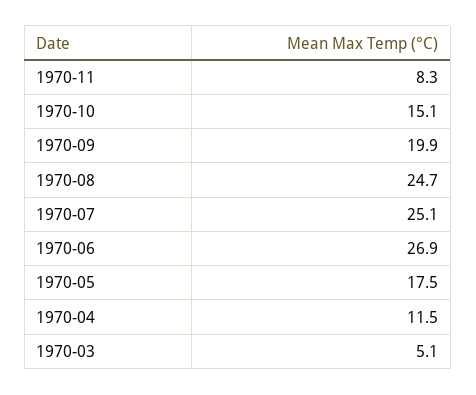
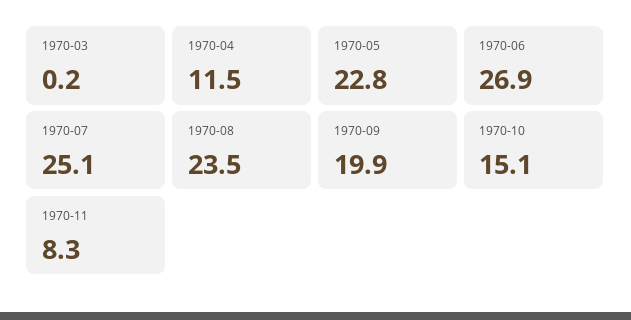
  {
    "1970-11": 8.3,
    "1970-10": 15.1,
    "1970-09": 19.9,
-   "1970-08": 24.7,
+   "1970-08": 23.5,
    "1970-07": 25.1,
    "1970-06": 26.9,
-   "1970-05": 17.5,
+   "1970-05": 22.8,
    "1970-04": 11.5,
-   "1970-03": 5.1
+   "1970-03": 0.2
  }

